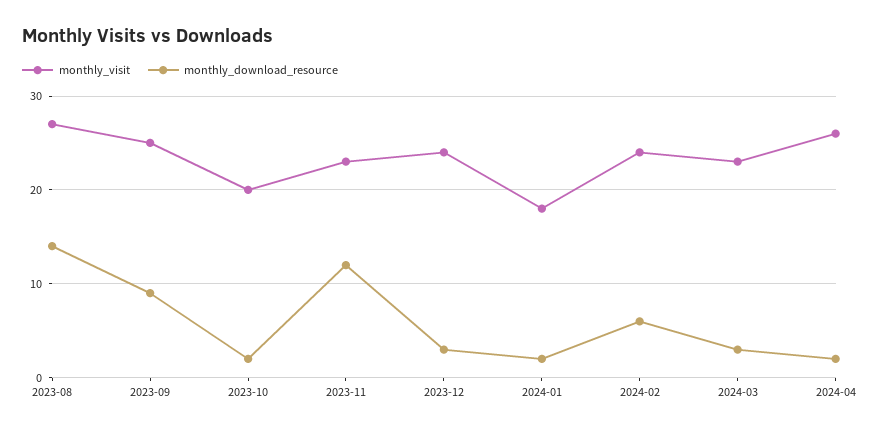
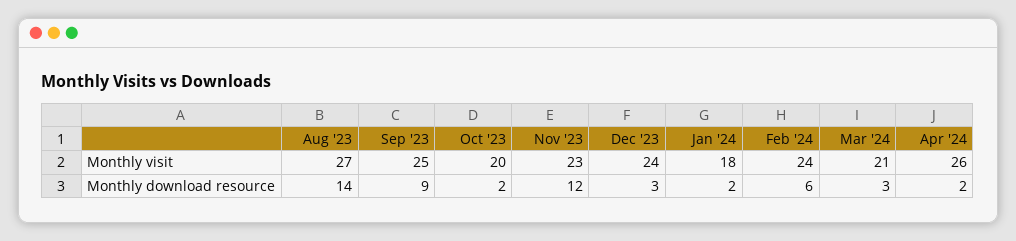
  {
    "monthly_visit": {
      "2023-08": 27,
      "2023-09": 25,
      "2023-10": 20,
      "2023-11": 23,
      "2023-12": 24,
      "2024-01": 18,
      "2024-02": 24,
-     "2024-03": 23,
+     "2024-03": 21,
      "2024-04": 26
    },
    "monthly_download_resource": {
      "2023-08": 14,
      "2023-09": 9,
      "2023-10": 2,
      "2023-11": 12,
      "2023-12": 3,
      "2024-01": 2,
      "2024-02": 6,
      "2024-03": 3,
      "2024-04": 2
    }
  }

